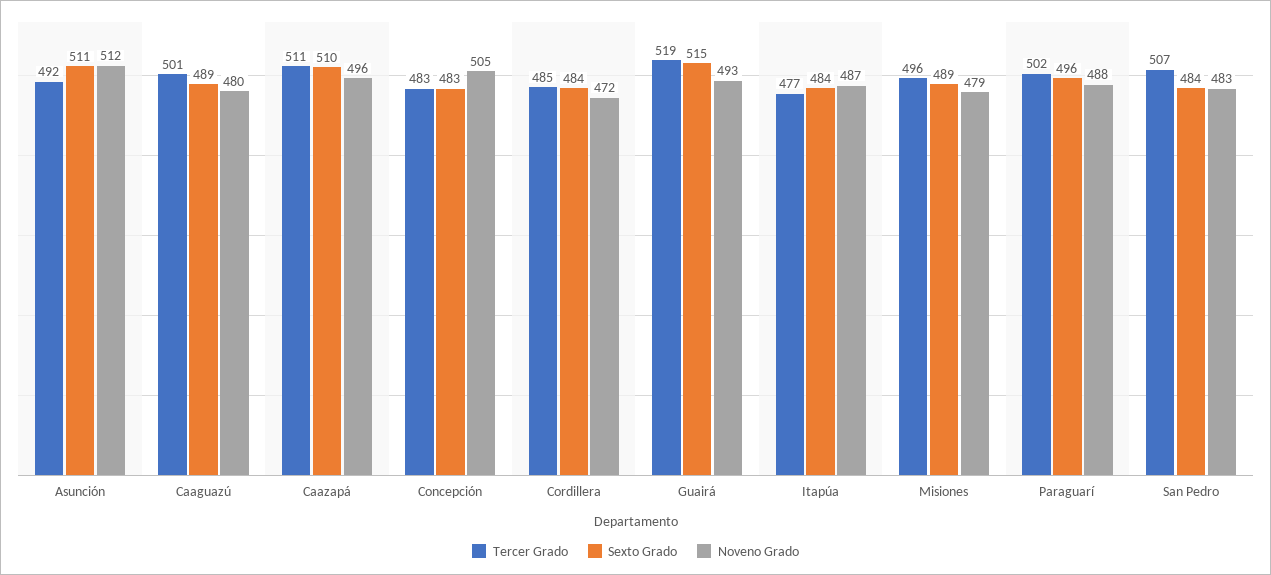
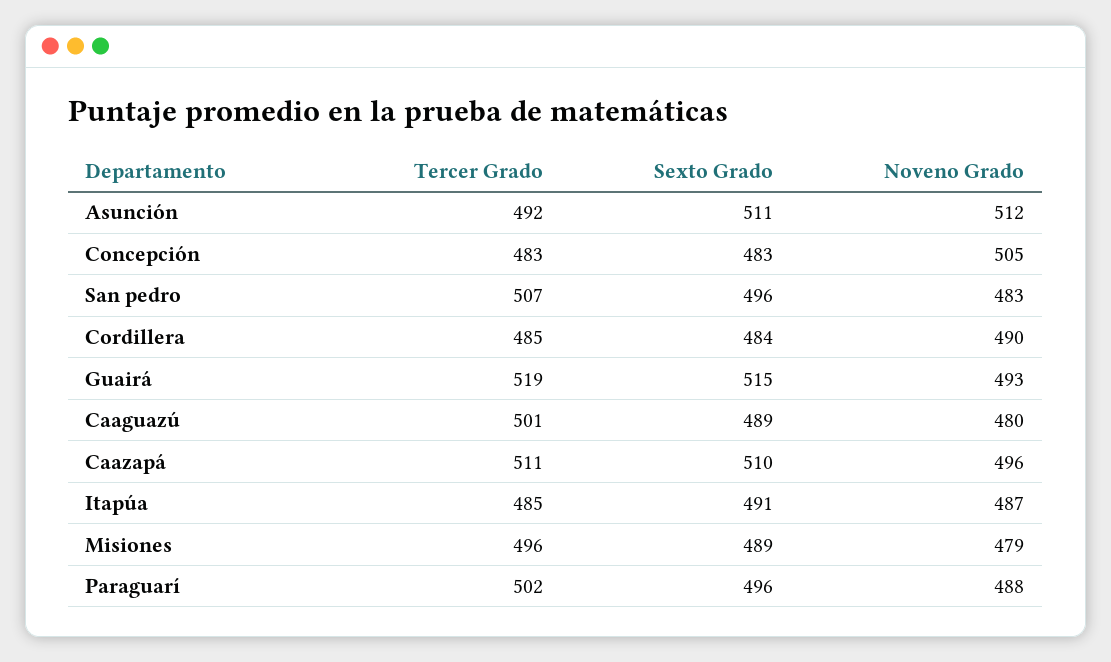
  {
    "Tercer Grado": {
      "Asunción": 492,
      "Caaguazú": 501,
      "Caazapá": 511,
      "Concepción": 483,
      "Cordillera": 485,
      "Guairá": 519,
-     "Itapúa": 477,
+     "Itapúa": 485,
      "Misiones": 496,
      "Paraguarí": 502,
      "San Pedro": 507
    },
    "Sexto Grado": {
      "Asunción": 511,
      "Caaguazú": 489,
      "Caazapá": 510,
      "Concepción": 483,
      "Cordillera": 484,
      "Guairá": 515,
-     "Itapúa": 484,
+     "Itapúa": 491,
      "Misiones": 489,
      "Paraguarí": 496,
-     "San Pedro": 484
+     "San Pedro": 496
    },
    "Noveno Grado": {
      "Asunción": 512,
      "Caaguazú": 480,
      "Caazapá": 496,
      "Concepción": 505,
-     "Cordillera": 472,
+     "Cordillera": 490,
      "Guairá": 493,
      "Itapúa": 487,
      "Misiones": 479,
      "Paraguarí": 488,
      "San Pedro": 483
    }
  }

